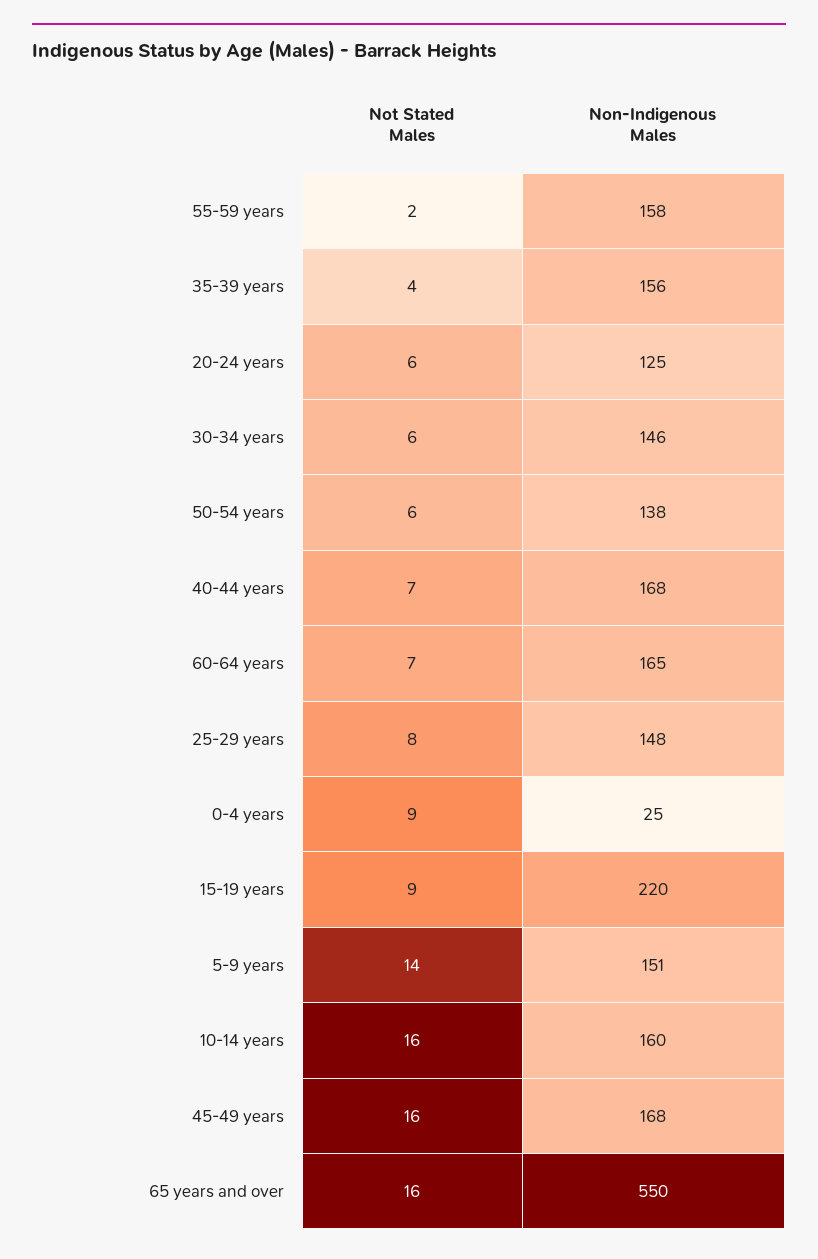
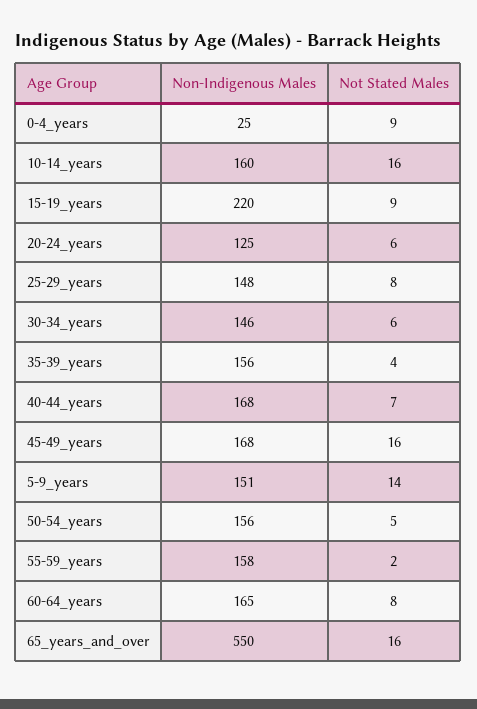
  {
    "Not Stated Males": {
      "55-59 years": 2,
      "35-39 years": 4,
      "20-24 years": 6,
      "30-34 years": 6,
-     "50-54 years": 6,
+     "50-54 years": 5,
      "40-44 years": 7,
-     "60-64 years": 7,
+     "60-64 years": 8,
      "25-29 years": 8,
      "0-4 years": 9,
      "15-19 years": 9,
      "5-9 years": 14,
      "10-14 years": 16,
      "45-49 years": 16,
      "65 years and over": 16
    },
    "Non-Indigenous Males": {
      "55-59 years": 158,
      "35-39 years": 156,
      "20-24 years": 125,
      "30-34 years": 146,
-     "50-54 years": 138,
+     "50-54 years": 156,
      "40-44 years": 168,
      "60-64 years": 165,
      "25-29 years": 148,
      "0-4 years": 25,
      "15-19 years": 220,
      "5-9 years": 151,
      "10-14 years": 160,
      "45-49 years": 168,
      "65 years and over": 550
    }
  }

